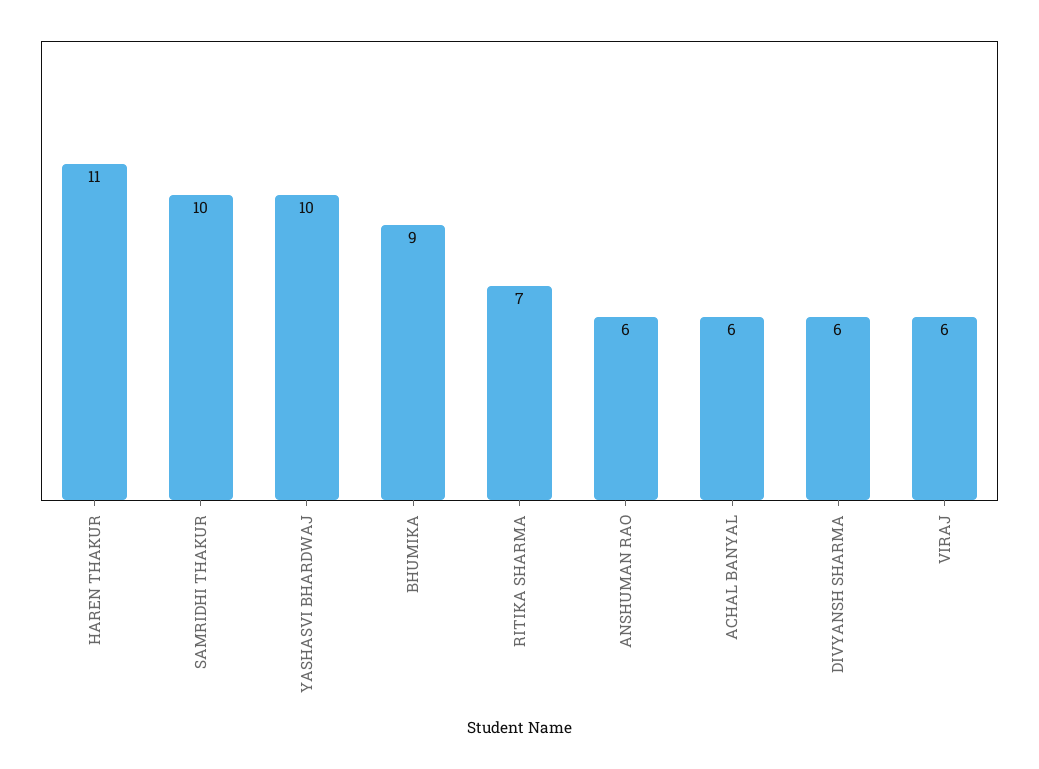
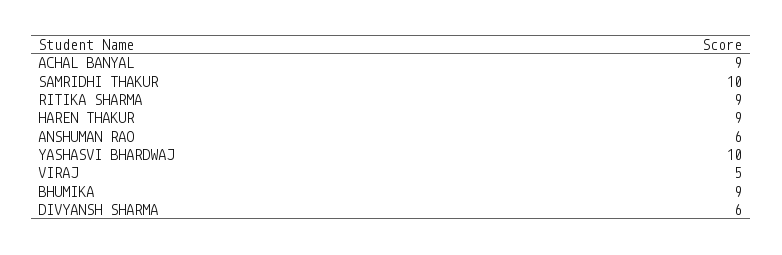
  {
-   "HAREN THAKUR": 11,
+   "HAREN THAKUR": 9,
    "SAMRIDHI THAKUR": 10,
    "YASHASVI BHARDWAJ": 10,
    "BHUMIKA": 9,
-   "RITIKA SHARMA": 7,
+   "RITIKA SHARMA": 9,
    "ANSHUMAN RAO": 6,
-   "ACHAL BANYAL": 6,
+   "ACHAL BANYAL": 9,
    "DIVYANSH SHARMA": 6,
-   "VIRAJ": 6
+   "VIRAJ": 5
  }

